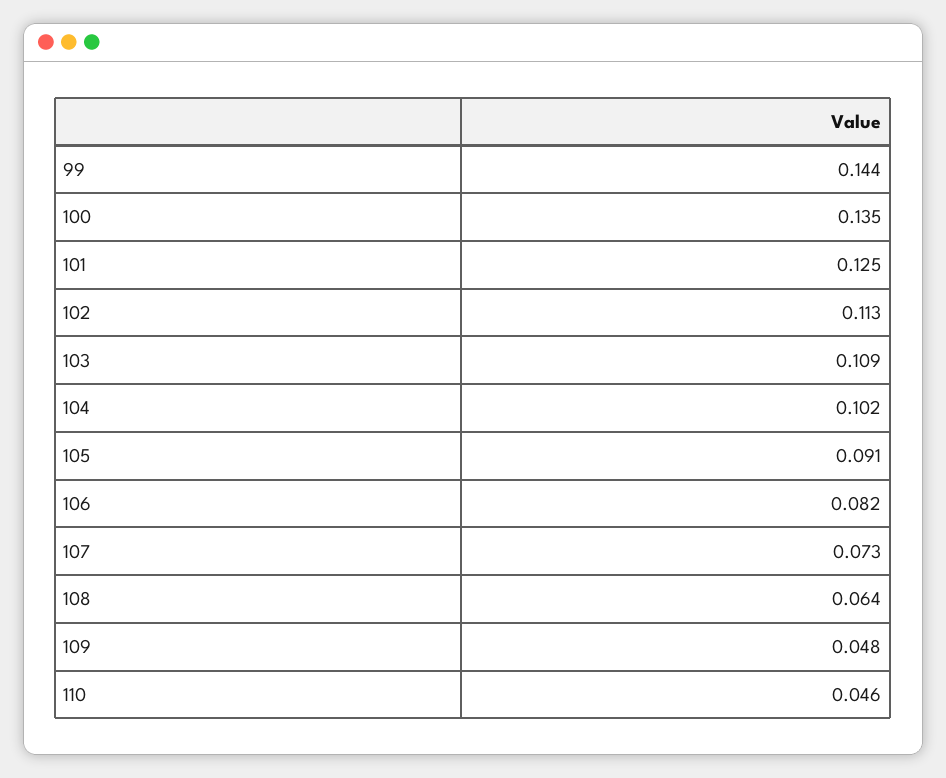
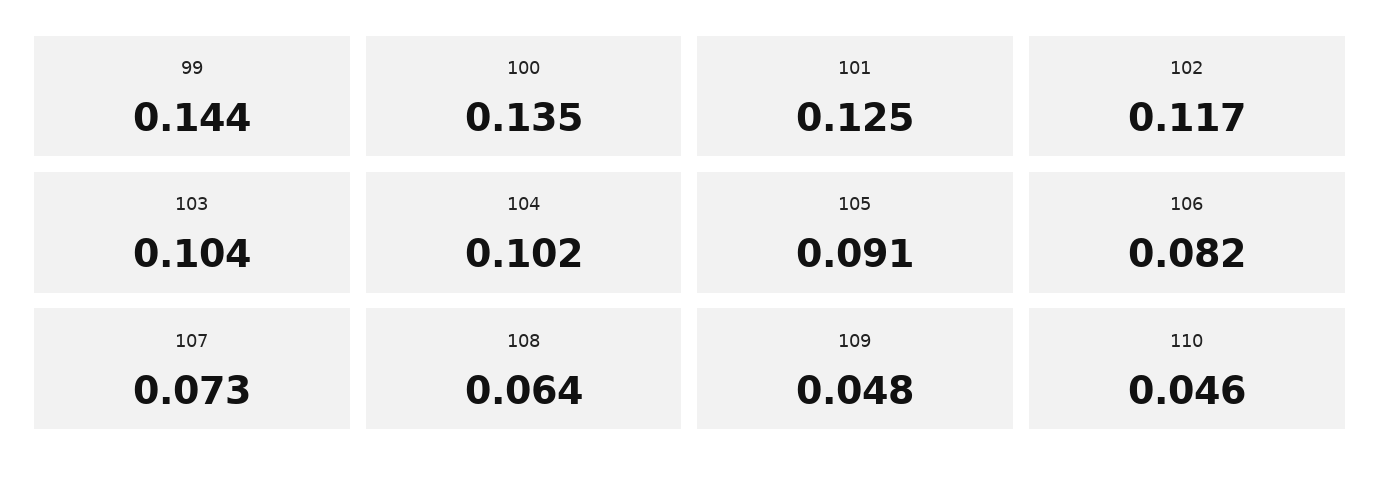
  {
    "99": 0.144,
    "100": 0.135,
    "101": 0.125,
-   "102": 0.113,
+   "102": 0.117,
-   "103": 0.109,
+   "103": 0.104,
    "104": 0.102,
    "105": 0.091,
    "106": 0.082,
    "107": 0.073,
    "108": 0.064,
    "109": 0.048,
    "110": 0.046
  }

